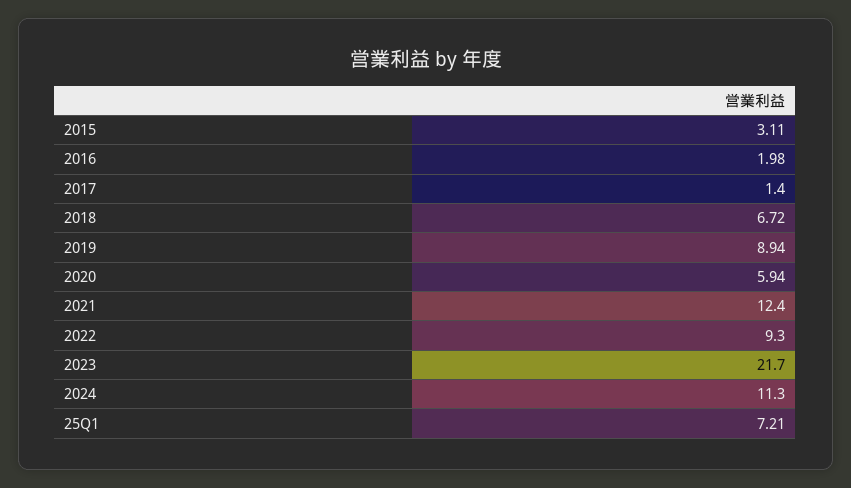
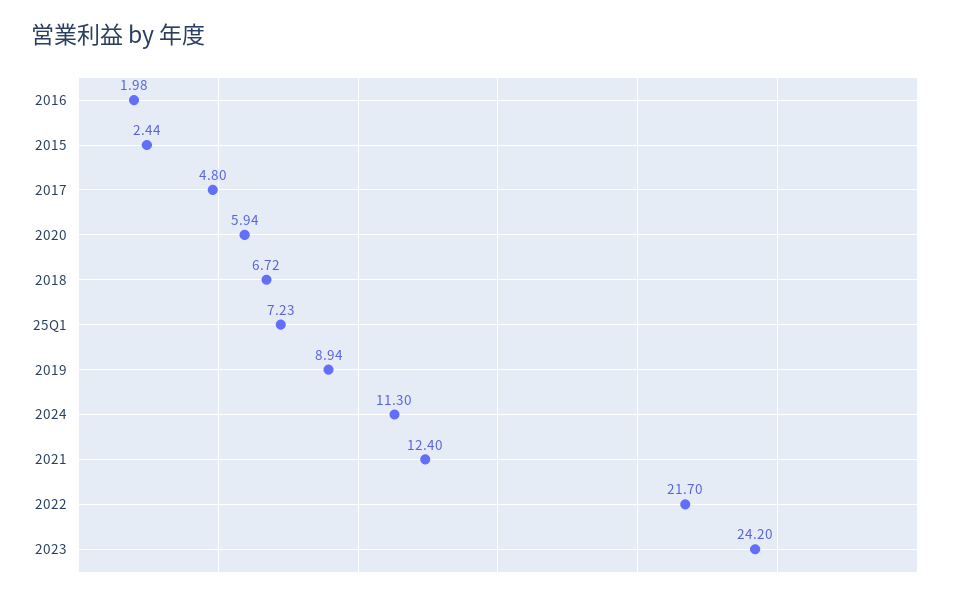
  {
-   "2015": 3.11,
+   "2015": 2.44,
    "2016": 1.98,
-   "2017": 1.4,
+   "2017": 4.8,
    "2018": 6.72,
    "2019": 8.94,
    "2020": 5.94,
    "2021": 12.4,
-   "2022": 9.3,
+   "2022": 21.7,
-   "2023": 21.7,
+   "2023": 24.2,
    "2024": 11.3,
-   "25Q1": 7.21
+   "25Q1": 7.23
  }

